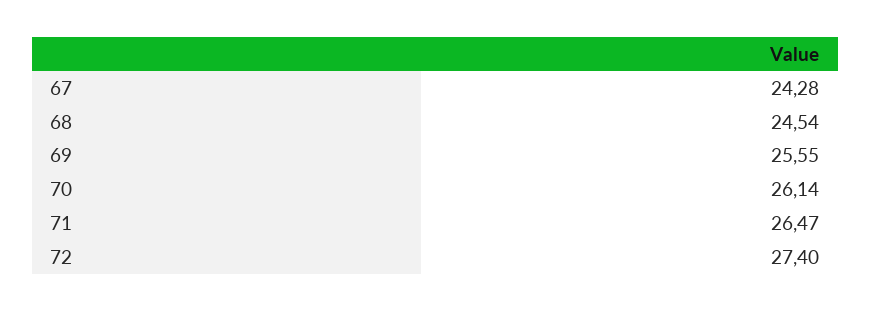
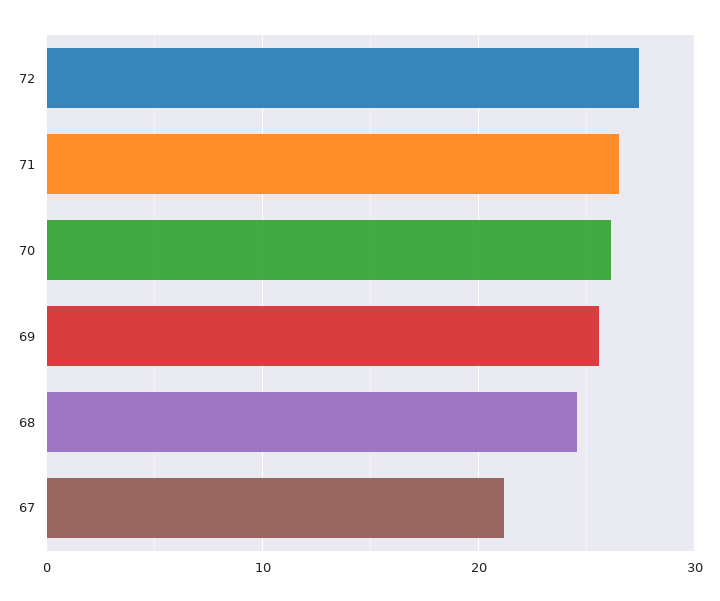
  {
-   "67": 24.28,
+   "67": 21,
    "68": 24.54,
    "69": 25.55,
    "70": 26.14,
    "71": 26.47,
    "72": 27.4
  }

